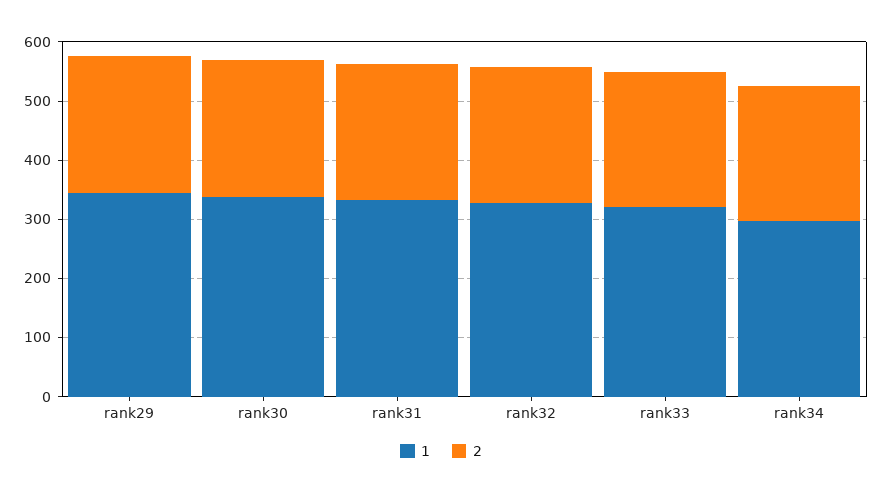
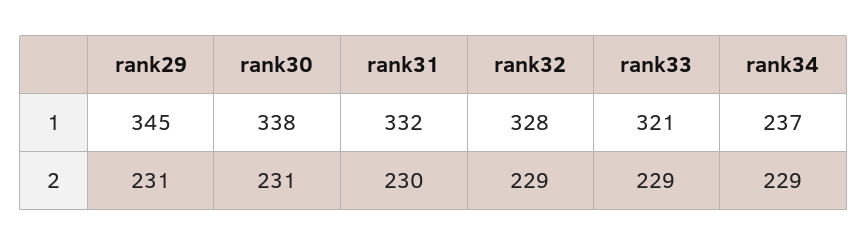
  {
    "1": {
      "rank29": 345,
      "rank30": 338,
      "rank31": 332,
      "rank32": 328,
      "rank33": 321,
-     "rank34": 300
+     "rank34": 237
    },
    "2": {
      "rank29": 231,
      "rank30": 231,
      "rank31": 230,
      "rank32": 229,
      "rank33": 229,
      "rank34": 229
    }
  }

